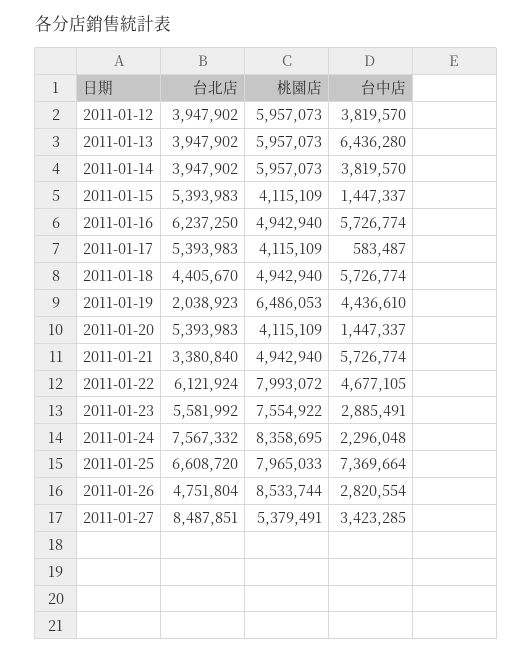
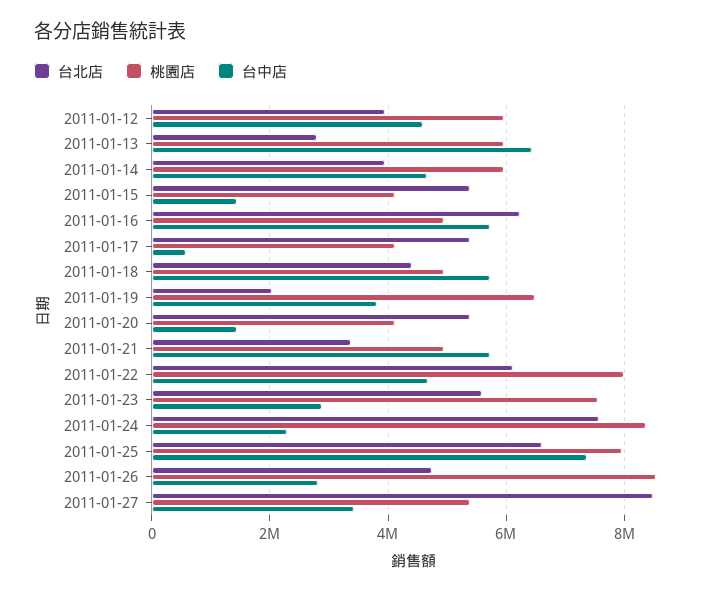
  {
    "台北店": {
      "2011-01-12": 3947902,
-     "2011-01-13": 3947902,
+     "2011-01-13": 2800000,
      "2011-01-14": 3947902,
      "2011-01-15": 5393983,
      "2011-01-16": 6237250,
      "2011-01-17": 5393983,
      "2011-01-18": 4405670,
      "2011-01-19": 2038923,
      "2011-01-20": 5393983,
      "2011-01-21": 3380840,
      "2011-01-22": 6121924,
      "2011-01-23": 5581992,
      "2011-01-24": 7567332,
      "2011-01-25": 6608720,
      "2011-01-26": 4751804,
      "2011-01-27": 8487851
    },
    "桃園店": {
      "2011-01-12": 5957073,
      "2011-01-13": 5957073,
      "2011-01-14": 5957073,
      "2011-01-15": 4115109,
      "2011-01-16": 4942940,
      "2011-01-17": 4115109,
      "2011-01-18": 4942940,
      "2011-01-19": 6486053,
      "2011-01-20": 4115109,
      "2011-01-21": 4942940,
      "2011-01-22": 7993072,
      "2011-01-23": 7554922,
      "2011-01-24": 8358695,
      "2011-01-25": 7965033,
      "2011-01-26": 8533744,
      "2011-01-27": 5379491
    },
    "台中店": {
-     "2011-01-12": 3819570,
+     "2011-01-12": 4600000,
      "2011-01-13": 6436280,
-     "2011-01-14": 3819570,
+     "2011-01-14": 4600000,
      "2011-01-15": 1447337,
      "2011-01-16": 5726774,
      "2011-01-17": 583487,
      "2011-01-18": 5726774,
-     "2011-01-19": 4436610,
+     "2011-01-19": 3800000,
      "2011-01-20": 1447337,
      "2011-01-21": 5726774,
      "2011-01-22": 4677105,
      "2011-01-23": 2885491,
      "2011-01-24": 2296048,
      "2011-01-25": 7369664,
      "2011-01-26": 2820554,
      "2011-01-27": 3423285
    }
  }

